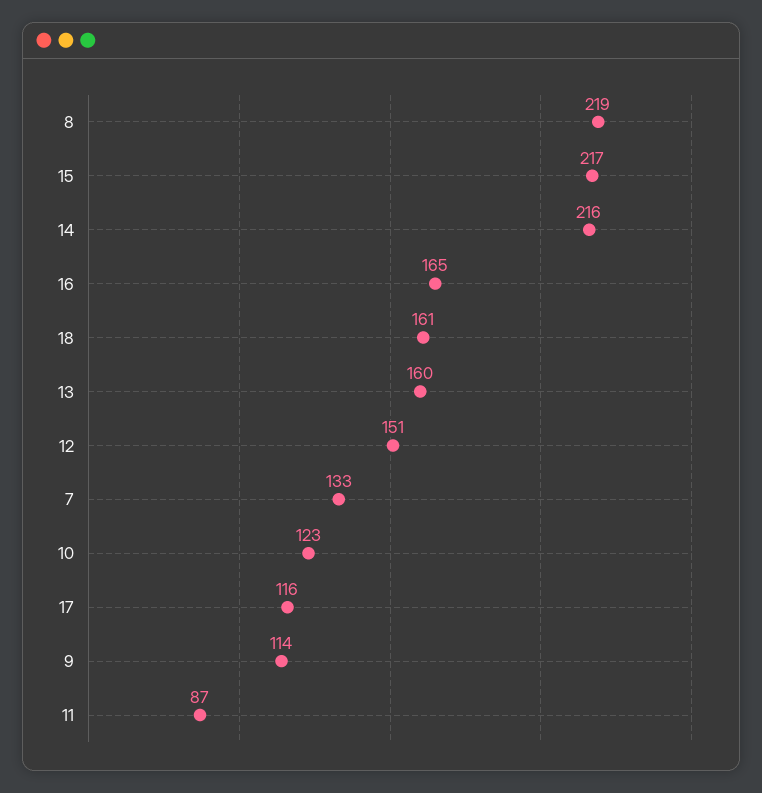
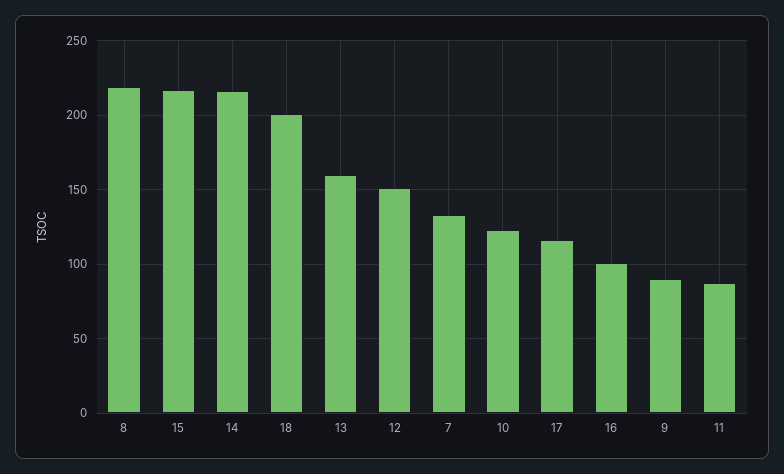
  {
    "8": 219,
    "15": 217,
    "14": 216,
-   "16": 165,
+   "16": 100,
-   "18": 161,
+   "18": 200,
    "13": 160,
    "12": 151,
    "7": 133,
    "10": 123,
    "17": 116,
-   "9": 114,
+   "9": 90,
    "11": 87
  }

